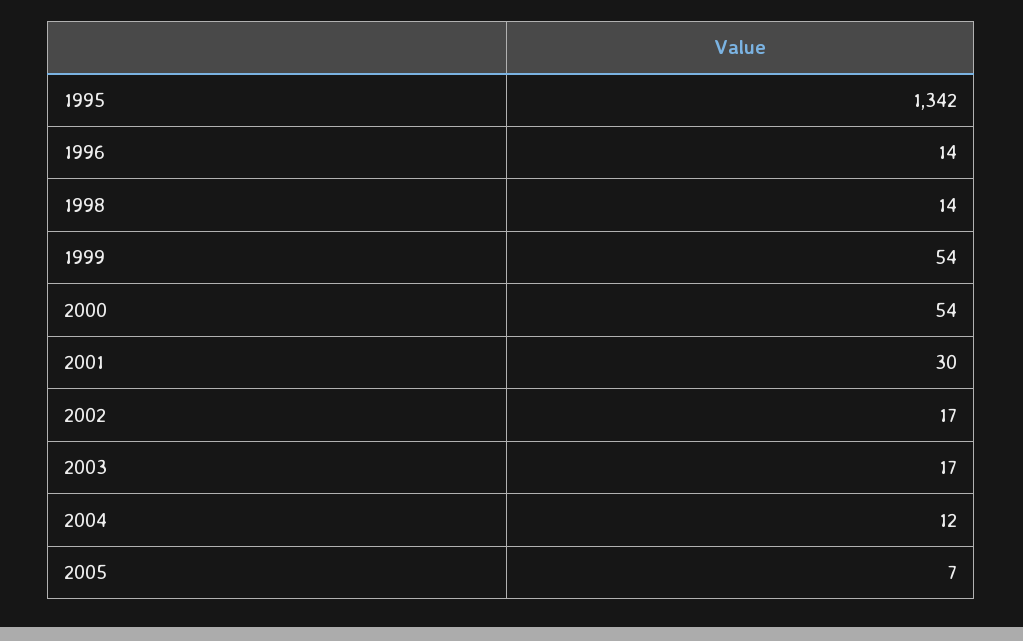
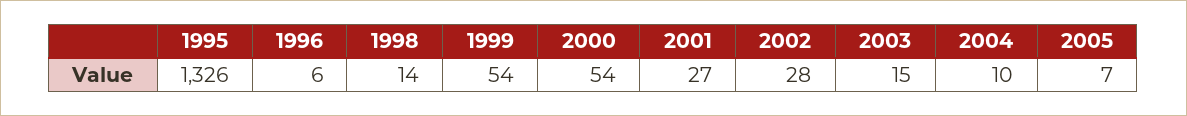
  {
-   "1995": 1342,
+   "1995": 1326,
-   "1996": 14,
+   "1996": 6,
    "1998": 14,
    "1999": 54,
    "2000": 54,
-   "2001": 30,
+   "2001": 27,
-   "2002": 17,
+   "2002": 28,
-   "2003": 17,
+   "2003": 15,
-   "2004": 12,
+   "2004": 10,
    "2005": 7
  }

